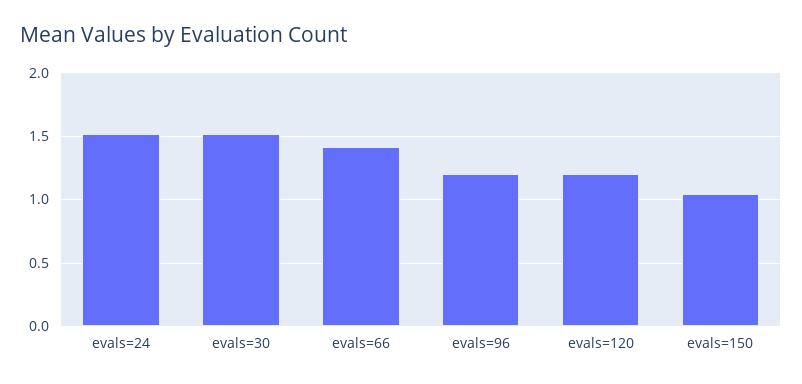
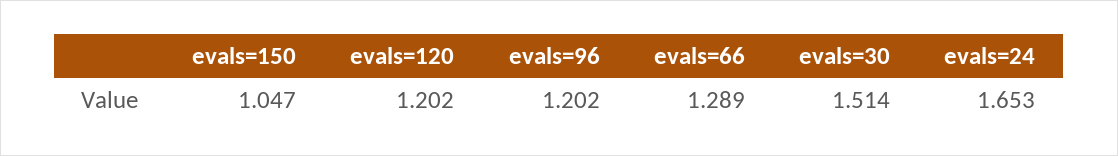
  {
-   "evals=24": 1.5,
+   "evals=24": 1.653,
    "evals=30": 1.514,
-   "evals=66": 1.4,
+   "evals=66": 1.289,
    "evals=96": 1.202,
    "evals=120": 1.202,
    "evals=150": 1.047
  }

